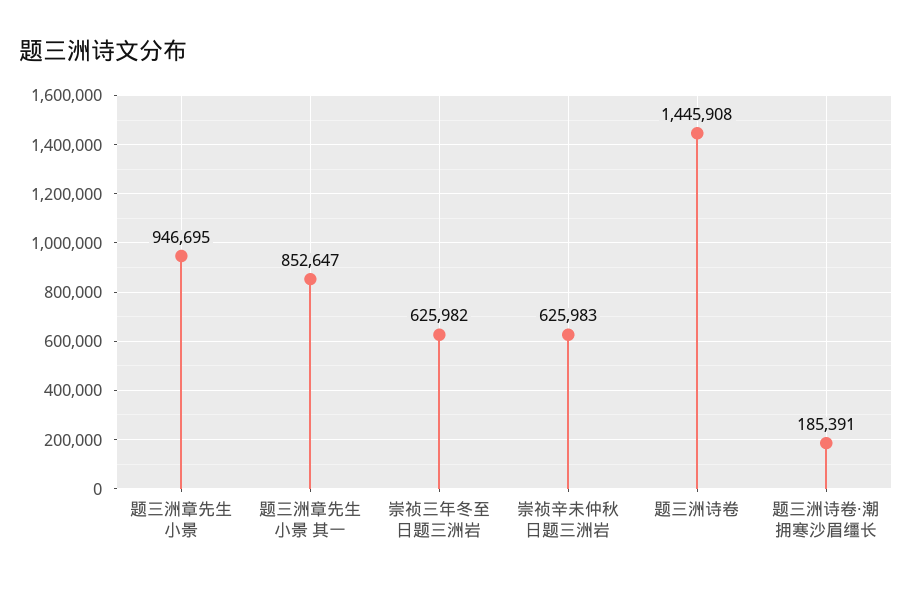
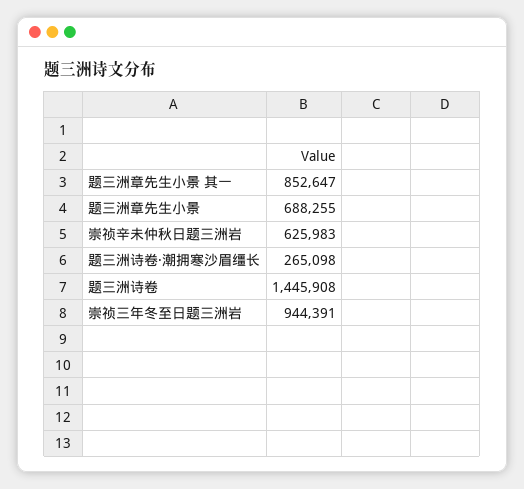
  {
-   "题三洲章先生小景": 946695,
+   "题三洲章先生小景": 688255,
    "题三洲章先生小景 其一": 852647,
-   "崇祯三年冬至日题三洲岩": 625982,
+   "崇祯三年冬至日题三洲岩": 944391,
    "崇祯辛未仲秋日题三洲岩": 625983,
    "题三洲诗卷": 1445908,
-   "题三洲诗卷·潮拥寒沙眉缰长": 185391
+   "题三洲诗卷·潮拥寒沙眉缰长": 265098
  }

